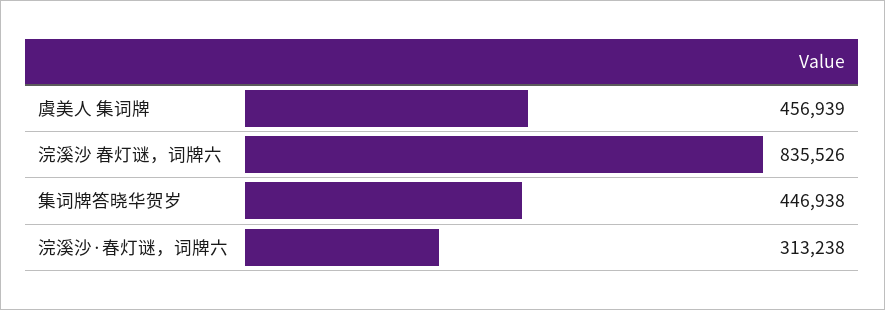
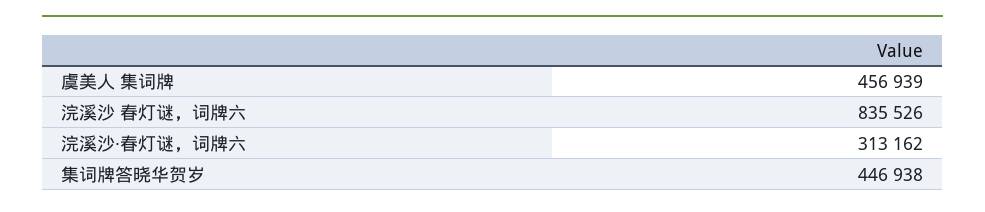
  {
    "虞美人 集词牌": 456939,
    "浣溪沙 春灯谜，词牌六": 835526,
    "集词牌答晓华贺岁": 446938,
-   "浣溪沙·春灯谜，词牌六": 313238
+   "浣溪沙·春灯谜，词牌六": 313162
  }

